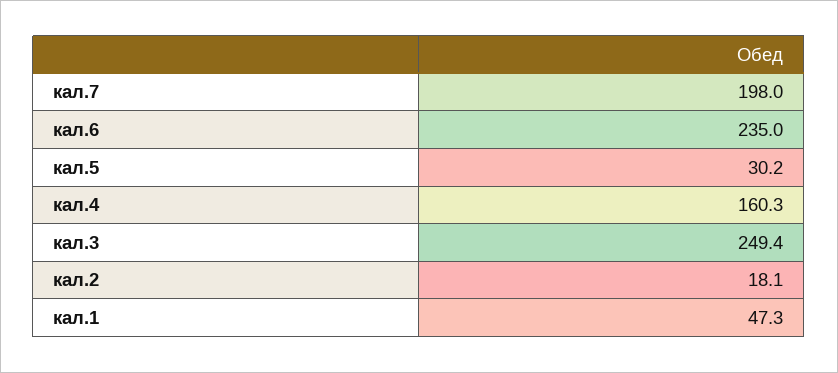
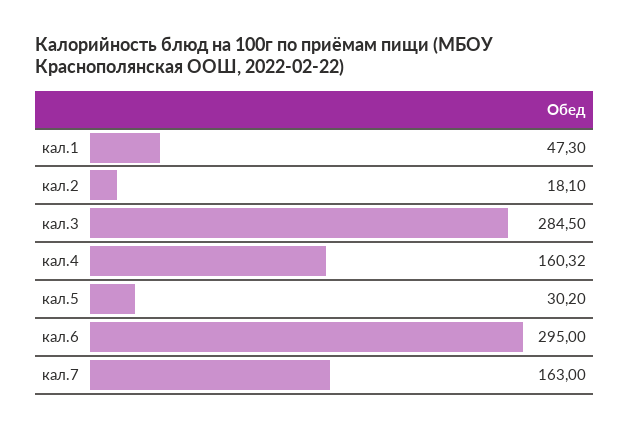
  {
-   "кал.7": 198,
+   "кал.7": 163,
-   "кал.6": 235,
+   "кал.6": 295,
    "кал.5": 30.2,
    "кал.4": 160.32,
-   "кал.3": 249.4,
+   "кал.3": 284.5,
    "кал.2": 18.1,
    "кал.1": 47.3
  }

